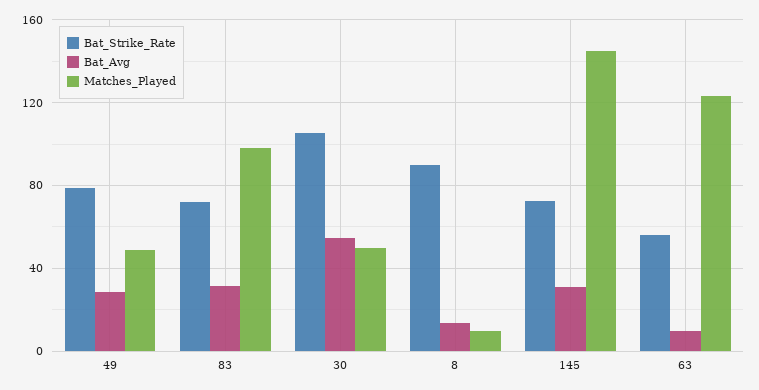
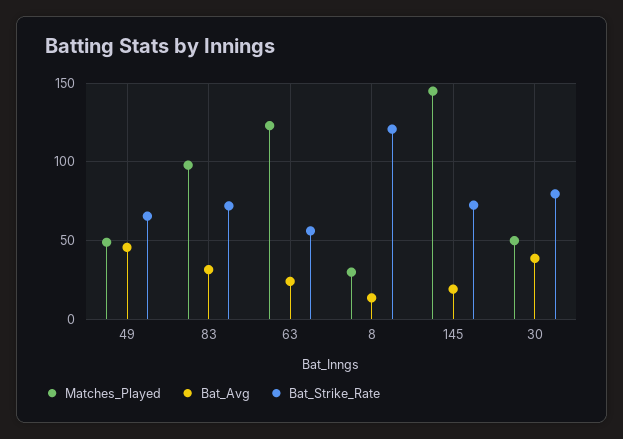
  {
    "Bat_Strike_Rate": {
-     "49": 80,
+     "49": 65,
      "83": 70,
-     "30": 105,
+     "30": 80,
-     "8": 90,
+     "8": 120,
      "145": 75,
      "63": 55
    },
    "Bat_Avg": {
-     "49": 30,
+     "49": 45,
      "83": 30,
-     "30": 55,
+     "30": 40,
      "8": 15,
-     "145": 30,
+     "145": 20,
-     "63": 10
+     "63": 25
    },
    "Matches_Played": {
      "49": 50,
      "83": 100,
      "30": 50,
-     "8": 10,
+     "8": 30,
      "145": 145,
      "63": 125
    }
  }

